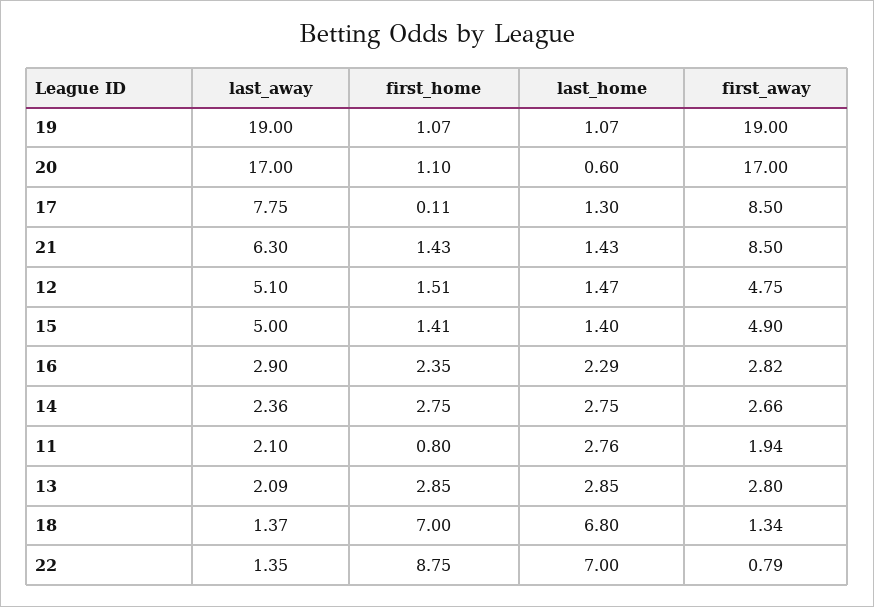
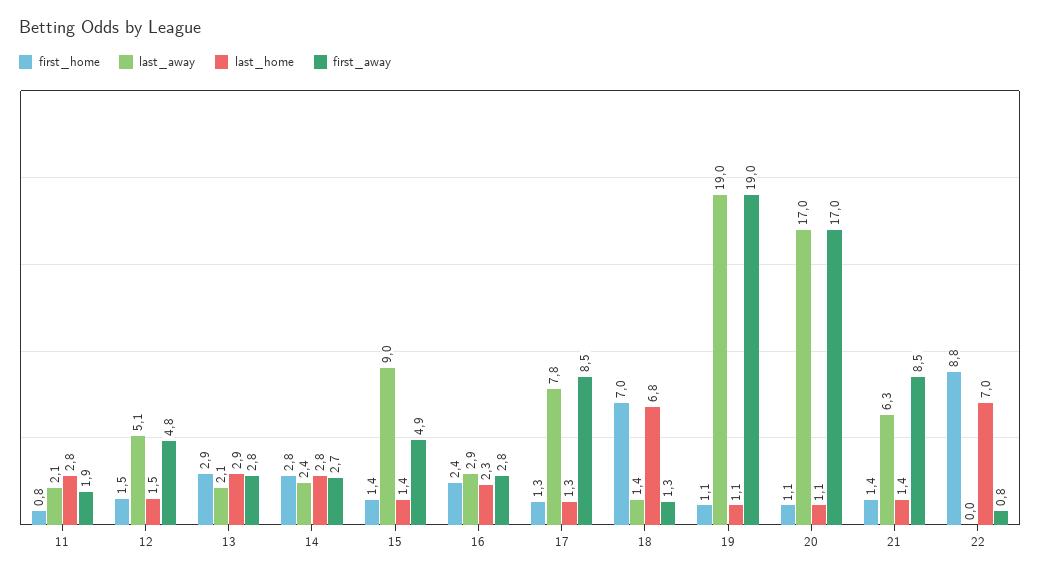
  {
    "last_away": {
      "19": 19,
      "20": 17,
      "17": 7.75,
      "21": 6.3,
      "12": 5.1,
-     "15": 5,
+     "15": 9,
      "16": 2.9,
      "14": 2.36,
      "11": 2.1,
      "13": 2.09,
      "18": 1.37,
-     "22": 1.35
+     "22": 0
    },
    "first_home": {
      "19": 1.07,
      "20": 1.1,
-     "17": 0.11,
+     "17": 1.3,
      "21": 1.43,
      "12": 1.51,
      "15": 1.41,
      "16": 2.35,
      "14": 2.75,
      "11": 0.8,
      "13": 2.85,
      "18": 7,
      "22": 8.75
    },
    "last_home": {
      "19": 1.07,
-     "20": 0.6,
+     "20": 1.1,
      "17": 1.3,
      "21": 1.43,
      "12": 1.47,
      "15": 1.4,
      "16": 2.29,
      "14": 2.75,
      "11": 2.76,
      "13": 2.85,
      "18": 6.8,
      "22": 7
    },
    "first_away": {
      "19": 19,
      "20": 17,
      "17": 8.5,
      "21": 8.5,
      "12": 4.75,
      "15": 4.9,
      "16": 2.82,
      "14": 2.66,
      "11": 1.94,
      "13": 2.8,
      "18": 1.34,
      "22": 0.79
    }
  }

